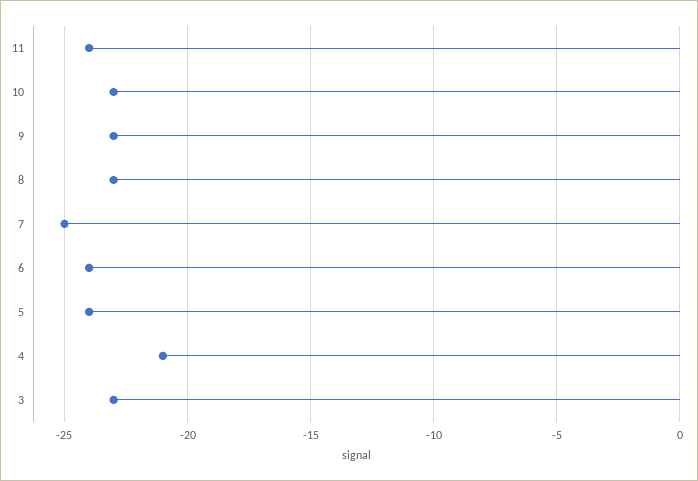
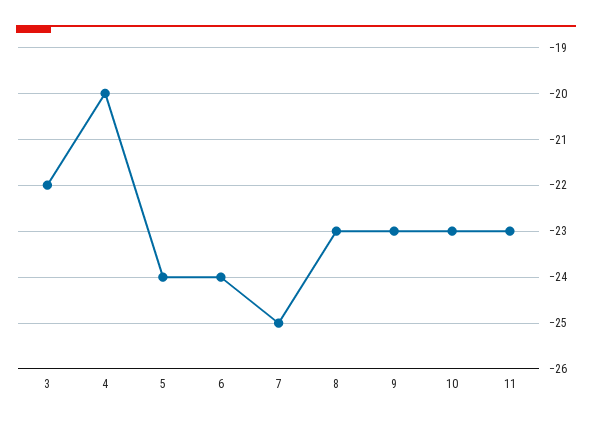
  {
-   "11": -24,
+   "11": -23,
    "10": -23,
    "9": -23,
    "8": -23,
    "7": -25,
    "6": -24,
    "5": -24,
-   "4": -21,
+   "4": -20,
-   "3": -23
+   "3": -22
  }

